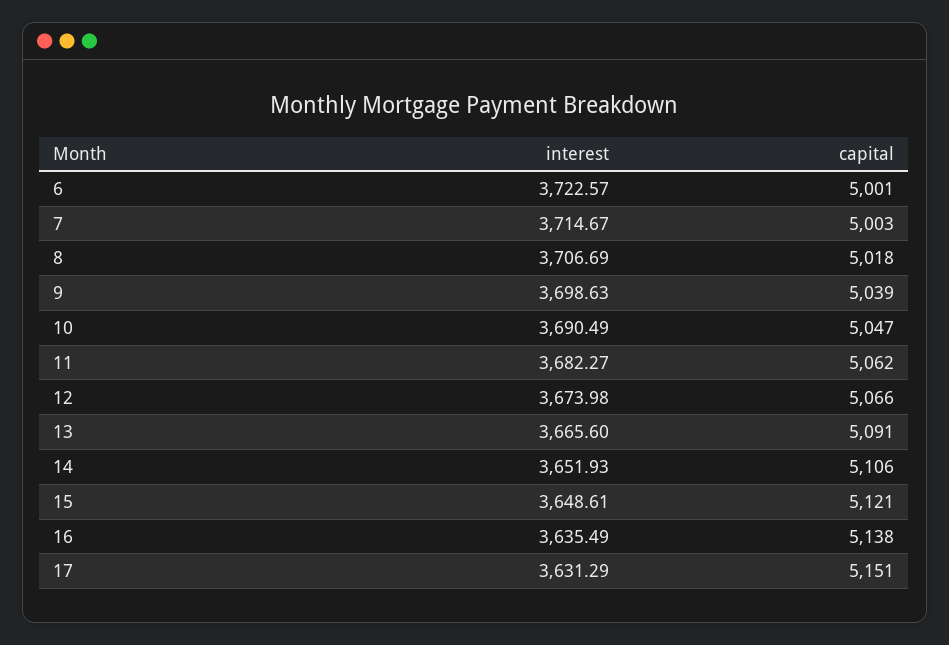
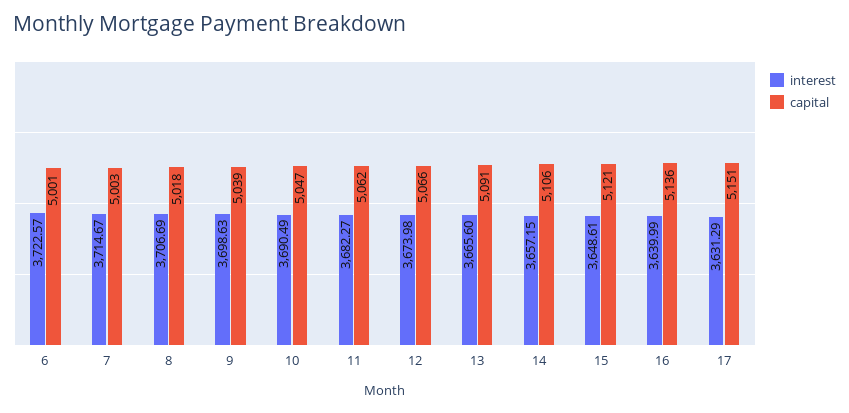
  {
    "interest": {
      "6": 3722.57,
      "7": 3714.67,
      "8": 3706.69,
      "9": 3698.63,
      "10": 3690.49,
      "11": 3682.27,
      "12": 3673.98,
      "13": 3665.6,
-     "14": 3651.93,
+     "14": 3657.15,
      "15": 3648.61,
-     "16": 3635.49,
+     "16": 3639.99,
      "17": 3631.29
    },
    "capital": {
      "6": 5001,
      "7": 5003,
      "8": 5018,
      "9": 5039,
      "10": 5047,
      "11": 5062,
      "12": 5066,
      "13": 5091,
      "14": 5106,
      "15": 5121,
-     "16": 5138,
+     "16": 5136,
      "17": 5151
    }
  }

